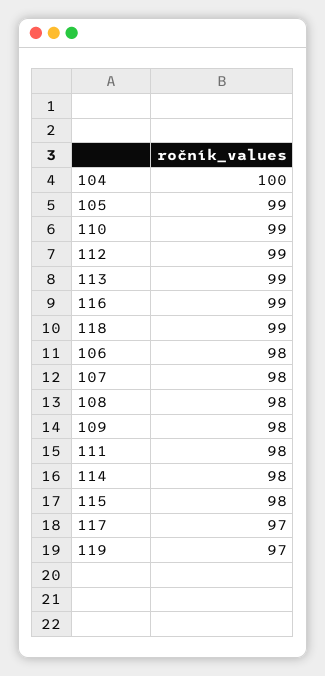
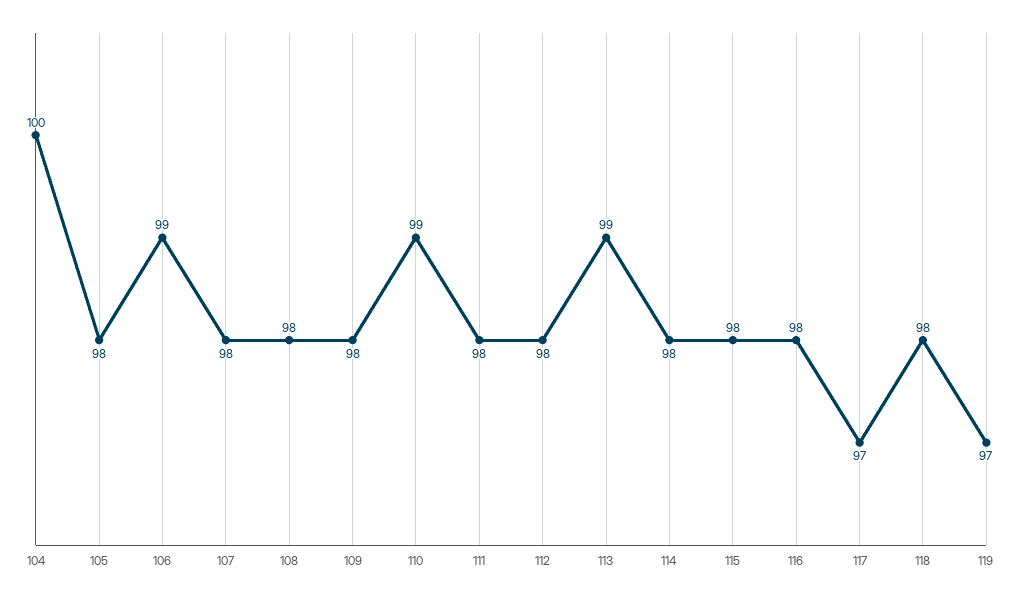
  {
    "104": 100,
-   "105": 99,
+   "105": 98,
    "110": 99,
-   "112": 99,
+   "112": 98,
    "113": 99,
-   "116": 99,
+   "116": 98,
-   "118": 99,
+   "118": 98,
-   "106": 98,
+   "106": 99,
    "107": 98,
    "108": 98,
    "109": 98,
    "111": 98,
    "114": 98,
    "115": 98,
    "117": 97,
    "119": 97
  }

